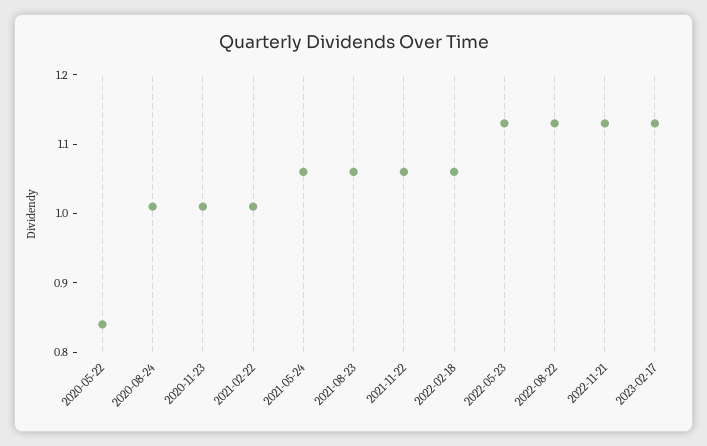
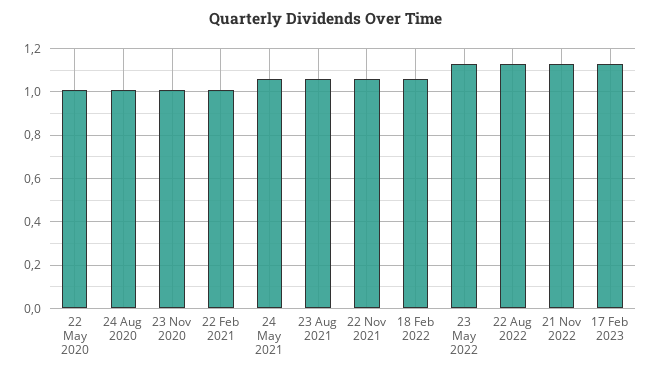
  {
-   "2020-05-22": 0.85,
+   "2020-05-22": 1,
    "2020-08-24": 1,
    "2020-11-23": 1,
    "2021-02-22": 1,
    "2021-05-24": 1.05,
    "2021-08-23": 1.05,
    "2021-11-22": 1.05,
    "2022-02-18": 1.05,
    "2022-05-23": 1.15,
    "2022-08-22": 1.15,
    "2022-11-21": 1.15,
    "2023-02-17": 1.15
  }

